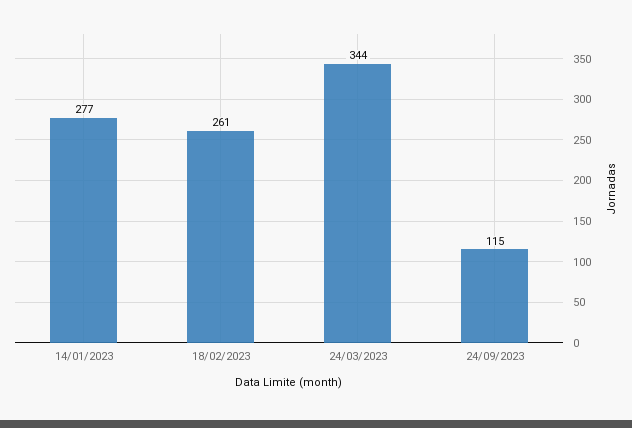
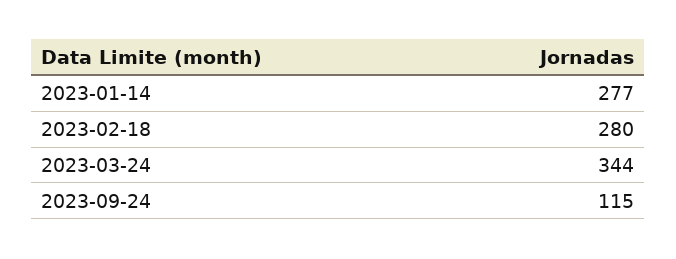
  {
    "14/01/2023": 277,
-   "18/02/2023": 261,
+   "18/02/2023": 280,
    "24/03/2023": 344,
    "24/09/2023": 115
  }

